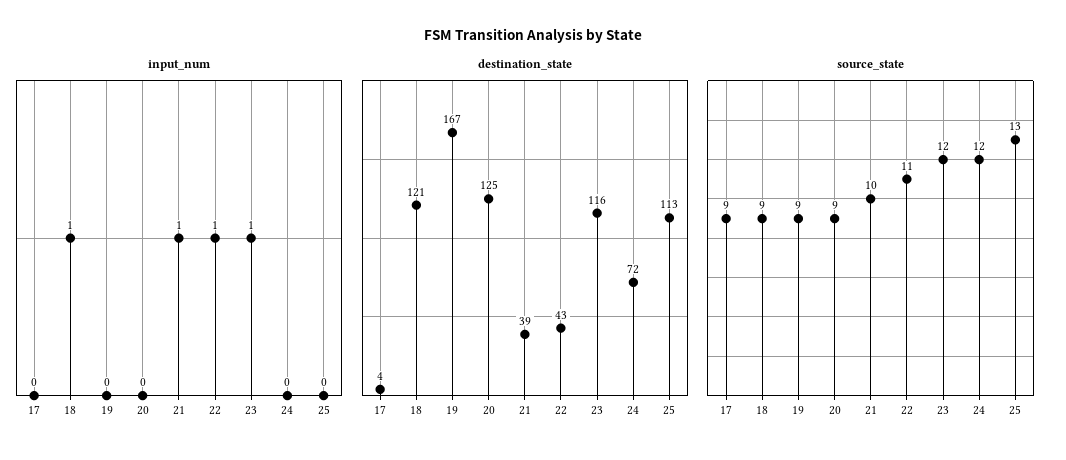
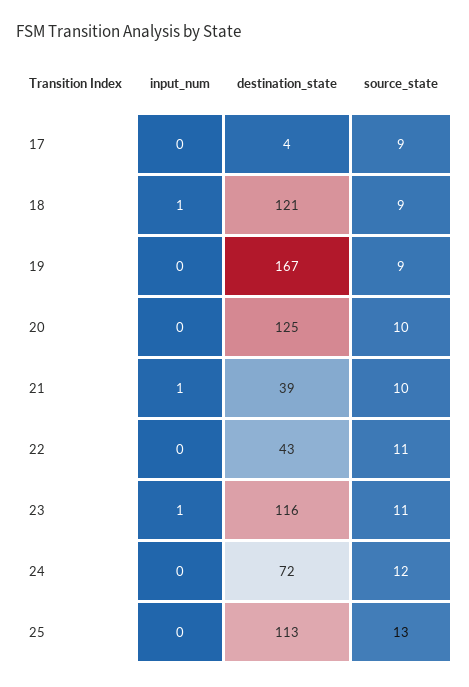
  {
    "input_num": {
      "17": 0,
      "18": 1,
      "19": 0,
      "20": 0,
      "21": 1,
-     "22": 1,
+     "22": 0,
      "23": 1,
      "24": 0,
      "25": 0
    },
    "destination_state": {
      "17": 4,
      "18": 121,
      "19": 167,
      "20": 125,
      "21": 39,
      "22": 43,
      "23": 116,
      "24": 72,
      "25": 113
    },
    "source_state": {
      "17": 9,
      "18": 9,
      "19": 9,
-     "20": 9,
+     "20": 10,
      "21": 10,
      "22": 11,
-     "23": 12,
+     "23": 11,
      "24": 12,
      "25": 13
    }
  }

